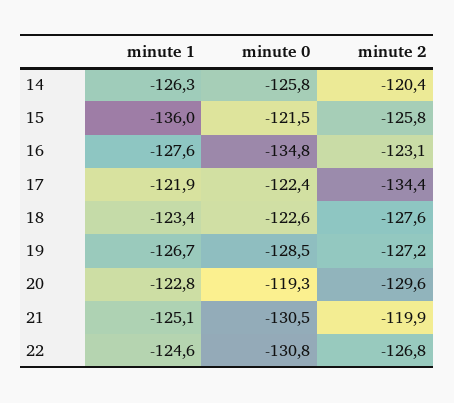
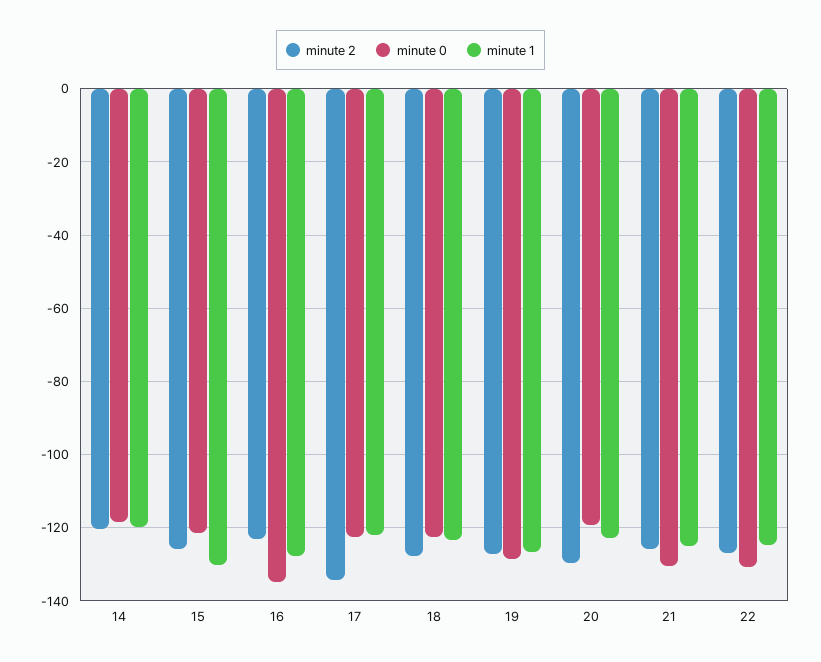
  {
    "minute 1": {
-     "14": -126.3,
+     "14": -120,
-     "15": -136,
+     "15": -130,
      "16": -127.6,
      "17": -121.9,
      "18": -123.4,
      "19": -126.7,
      "20": -122.8,
      "21": -125.1,
      "22": -124.6
    },
    "minute 0": {
-     "14": -125.8,
+     "14": -118,
      "15": -121.5,
      "16": -134.8,
      "17": -122.4,
      "18": -122.6,
      "19": -128.5,
      "20": -119.3,
      "21": -130.5,
      "22": -130.8
    },
    "minute 2": {
      "14": -120.4,
      "15": -125.8,
      "16": -123.1,
      "17": -134.4,
      "18": -127.6,
      "19": -127.2,
      "20": -129.6,
-     "21": -119.9,
+     "21": -126,
      "22": -126.8
    }
  }

